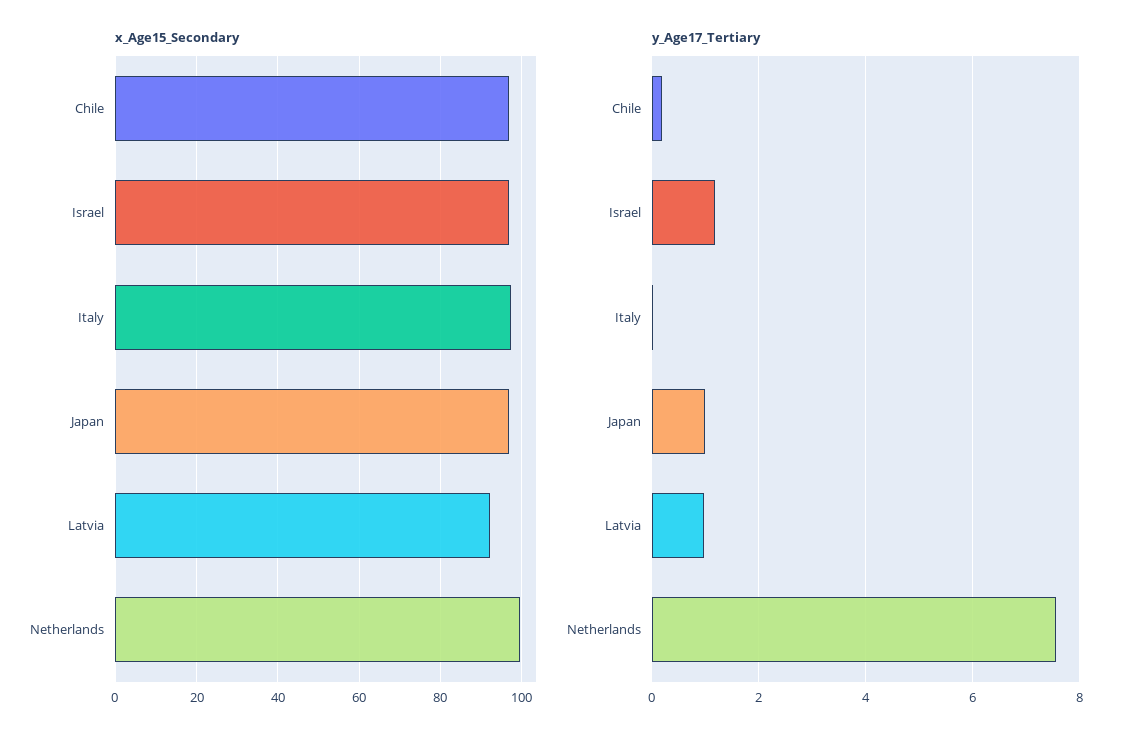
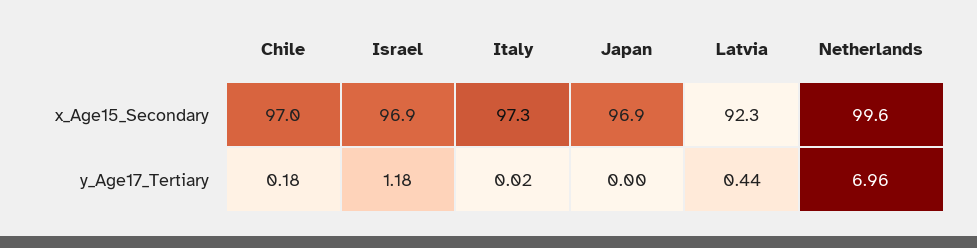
  {
    "x_Age15_Secondary": {
      "Chile": 97,
      "Israel": 96.9,
      "Italy": 97.3,
      "Japan": 96.9,
      "Latvia": 92.3,
      "Netherlands": 99.6
    },
    "y_Age17_Tertiary": {
      "Chile": 0.18,
      "Israel": 1.18,
      "Italy": 0.02,
-     "Japan": 1,
+     "Japan": 0,
-     "Latvia": 1,
+     "Latvia": 0.44,
-     "Netherlands": 7.6
+     "Netherlands": 6.96
    }
  }

